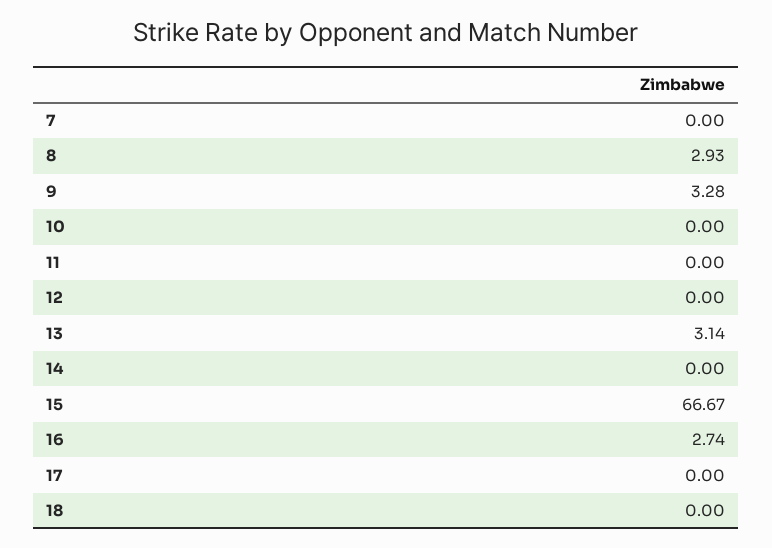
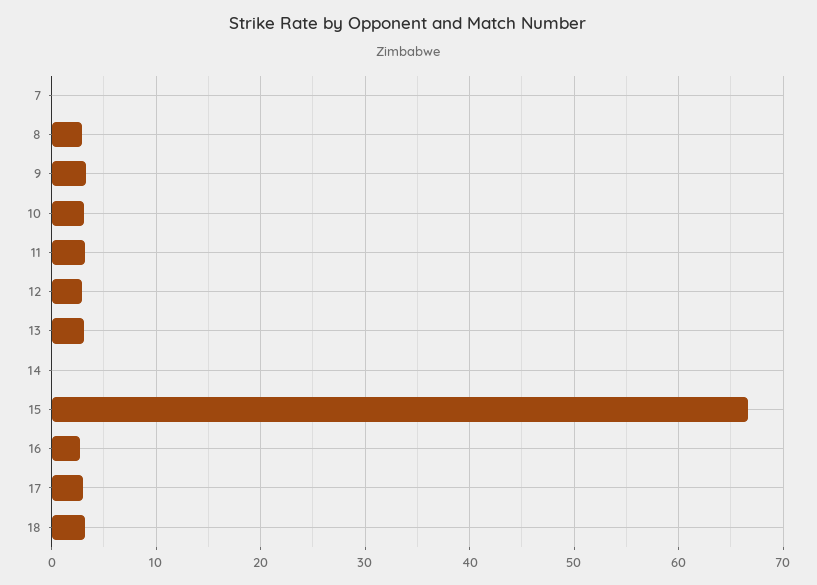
  {
    "7": 0,
    "8": 2.93,
    "9": 3.28,
-   "10": 0,
+   "10": 3,
-   "11": 0,
+   "11": 3,
-   "12": 0,
+   "12": 3,
    "13": 3.14,
    "14": 0,
    "15": 66.67,
    "16": 2.74,
-   "17": 0,
+   "17": 3,
-   "18": 0
+   "18": 3
  }

